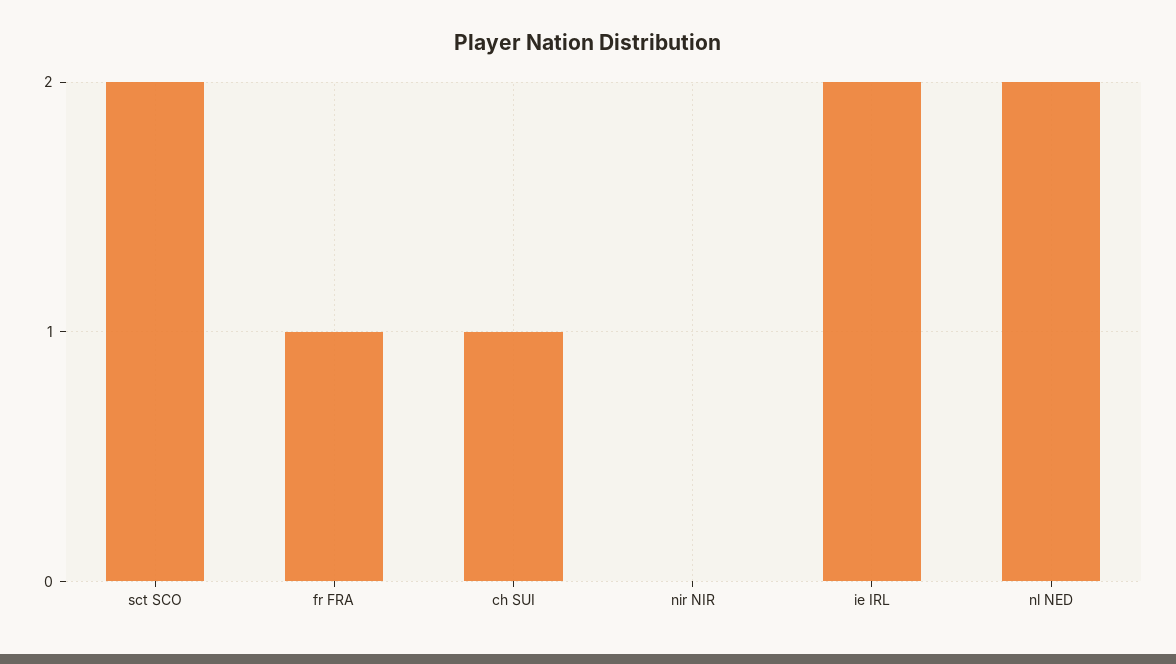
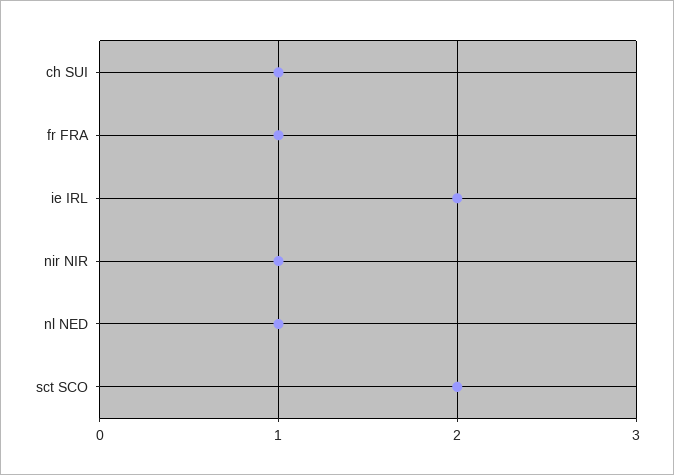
  {
    "sct SCO": 2,
    "fr FRA": 1,
    "ch SUI": 1,
-   "nir NIR": 0,
+   "nir NIR": 1,
    "ie IRL": 2,
-   "nl NED": 2
+   "nl NED": 1
  }

